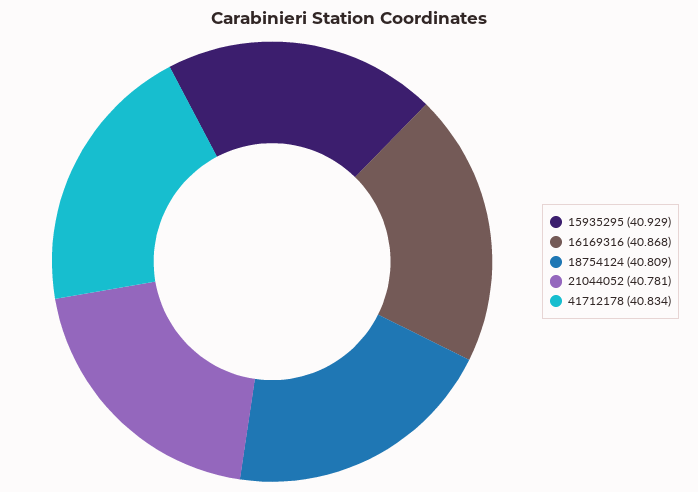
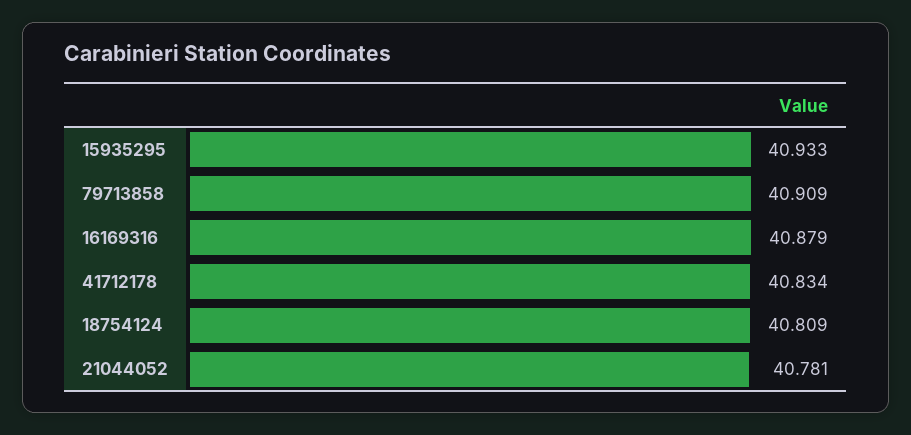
  {
-   "15935295": 40.929,
+   "15935295": 40.933,
-   "16169316": 40.868,
+   "16169316": 40.879,
    "18754124": 40.809,
    "21044052": 40.781,
-   "41712178": 40.834
+   "41712178": 40.834,
+   "79713858": 40.909
  }

